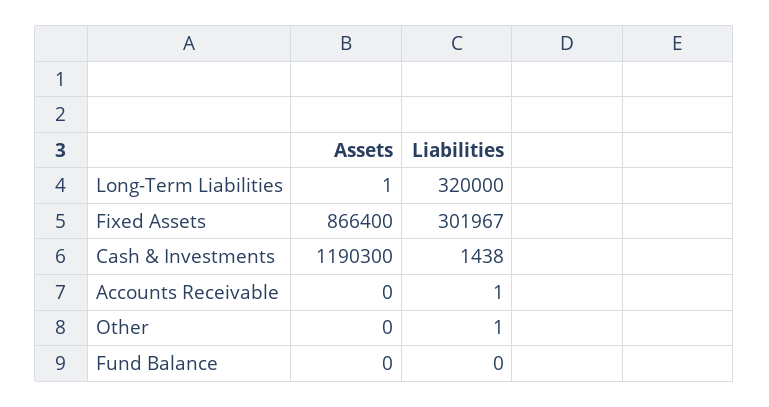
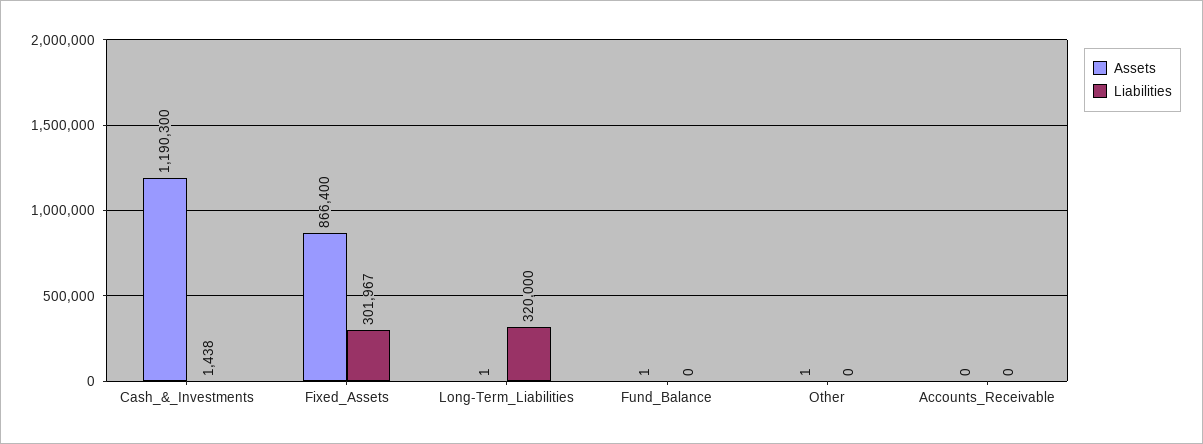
  {
    "Assets": {
      "Long-Term Liabilities": 1,
      "Fixed Assets": 866400,
      "Cash & Investments": 1190300,
      "Accounts Receivable": 0,
-     "Other": 0,
+     "Other": 1,
-     "Fund Balance": 0
+     "Fund Balance": 1
    },
    "Liabilities": {
      "Long-Term Liabilities": 320000,
      "Fixed Assets": 301967,
      "Cash & Investments": 1438,
-     "Accounts Receivable": 1,
+     "Accounts Receivable": 0,
-     "Other": 1,
+     "Other": 0,
      "Fund Balance": 0
    }
  }

